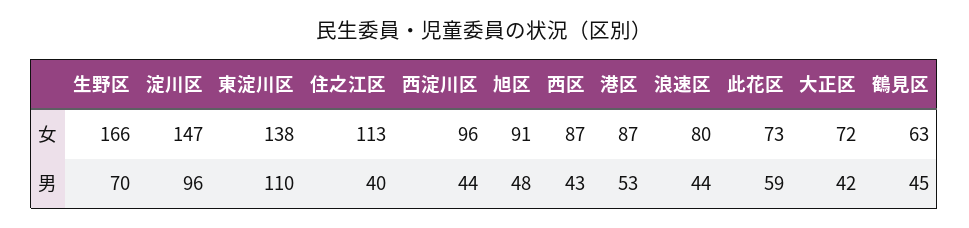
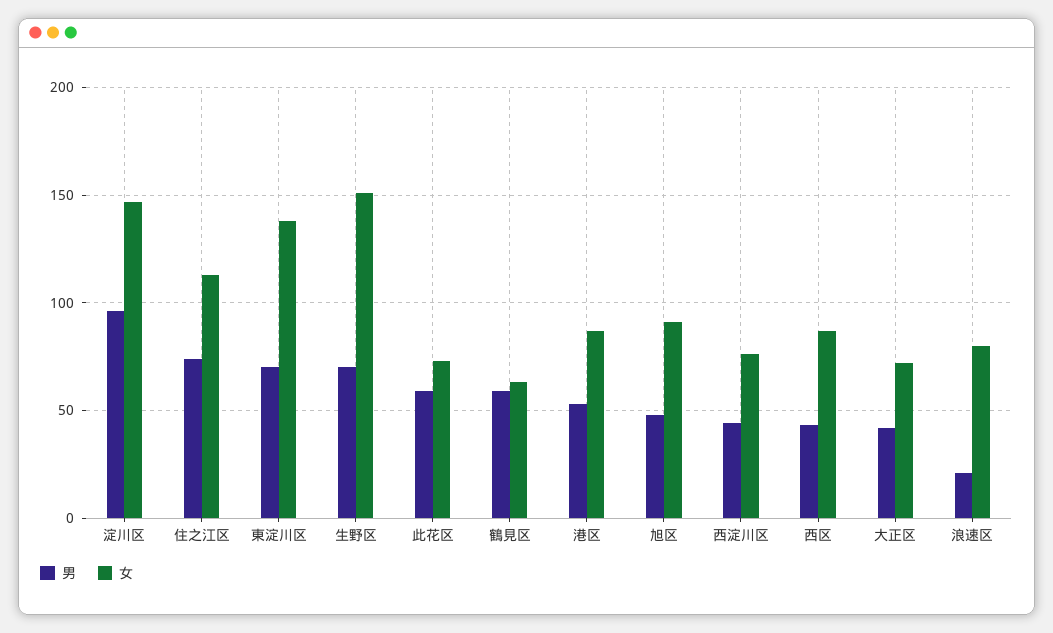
  {
    "女": {
-     "生野区": 166,
+     "生野区": 150,
      "淀川区": 147,
      "東淀川区": 138,
      "住之江区": 113,
-     "西淀川区": 96,
+     "西淀川区": 75,
      "旭区": 91,
      "西区": 87,
      "港区": 87,
      "浪速区": 80,
      "此花区": 73,
      "大正区": 72,
      "鶴見区": 63
    },
    "男": {
      "生野区": 70,
      "淀川区": 96,
-     "東淀川区": 110,
+     "東淀川区": 70,
-     "住之江区": 40,
+     "住之江区": 75,
      "西淀川区": 44,
      "旭区": 48,
      "西区": 43,
      "港区": 53,
-     "浪速区": 44,
+     "浪速区": 20,
      "此花区": 59,
      "大正区": 42,
-     "鶴見区": 45
+     "鶴見区": 60
    }
  }

